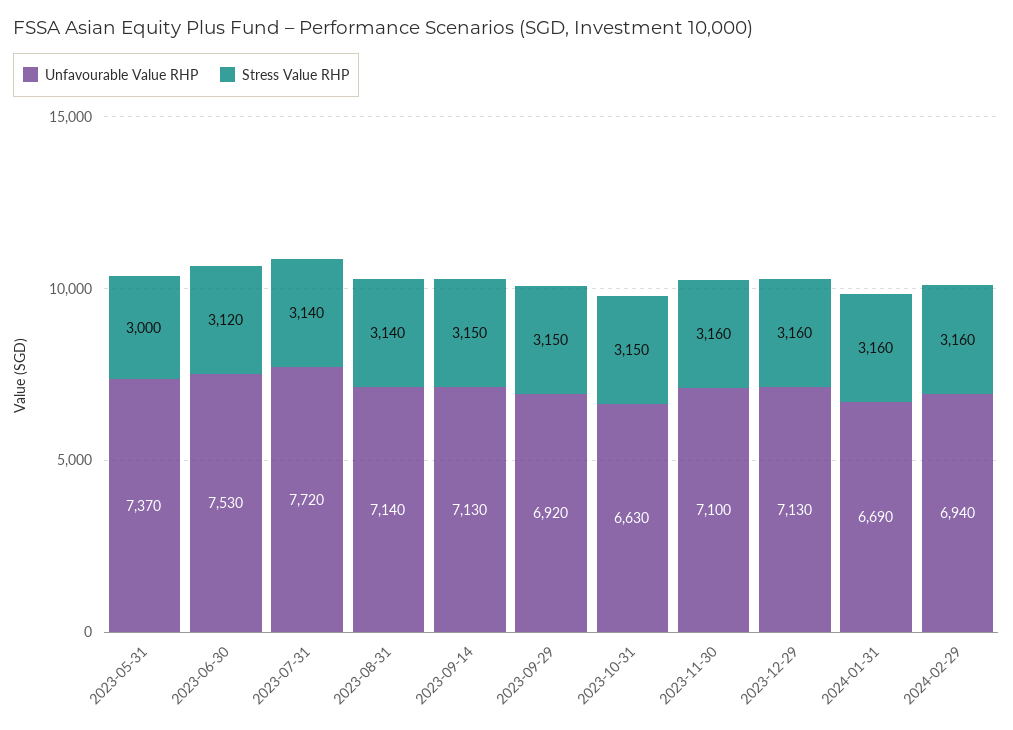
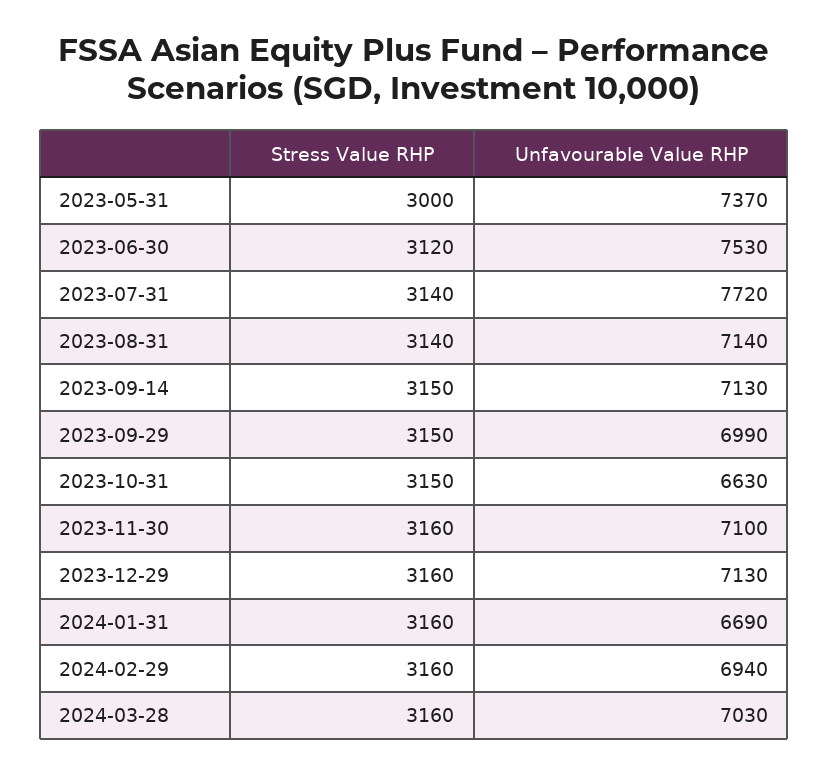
  {
    "Unfavourable Value RHP": {
      "2023-05-31": 7370,
      "2023-06-30": 7530,
      "2023-07-31": 7720,
      "2023-08-31": 7140,
      "2023-09-14": 7130,
-     "2023-09-29": 6920,
+     "2023-09-29": 6990,
      "2023-10-31": 6630,
      "2023-11-30": 7100,
      "2023-12-29": 7130,
      "2024-01-31": 6690,
-     "2024-02-29": 6940
+     "2024-02-29": 6940,
+     "2024-03-28": 7030
    },
    "Stress Value RHP": {
      "2023-05-31": 3000,
      "2023-06-30": 3120,
      "2023-07-31": 3140,
      "2023-08-31": 3140,
      "2023-09-14": 3150,
      "2023-09-29": 3150,
      "2023-10-31": 3150,
      "2023-11-30": 3160,
      "2023-12-29": 3160,
      "2024-01-31": 3160,
-     "2024-02-29": 3160
+     "2024-02-29": 3160,
+     "2024-03-28": 3160
    }
  }

